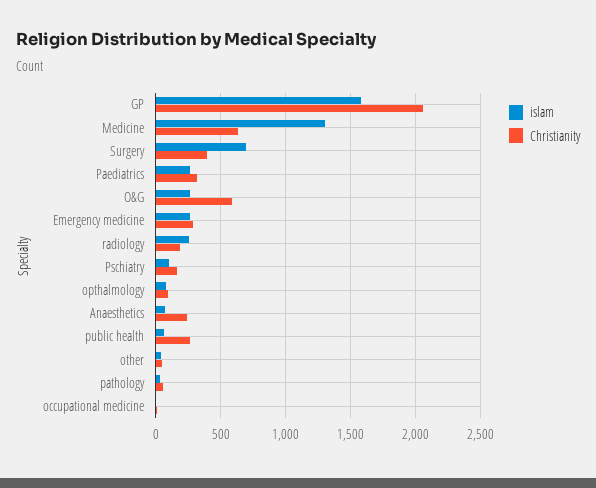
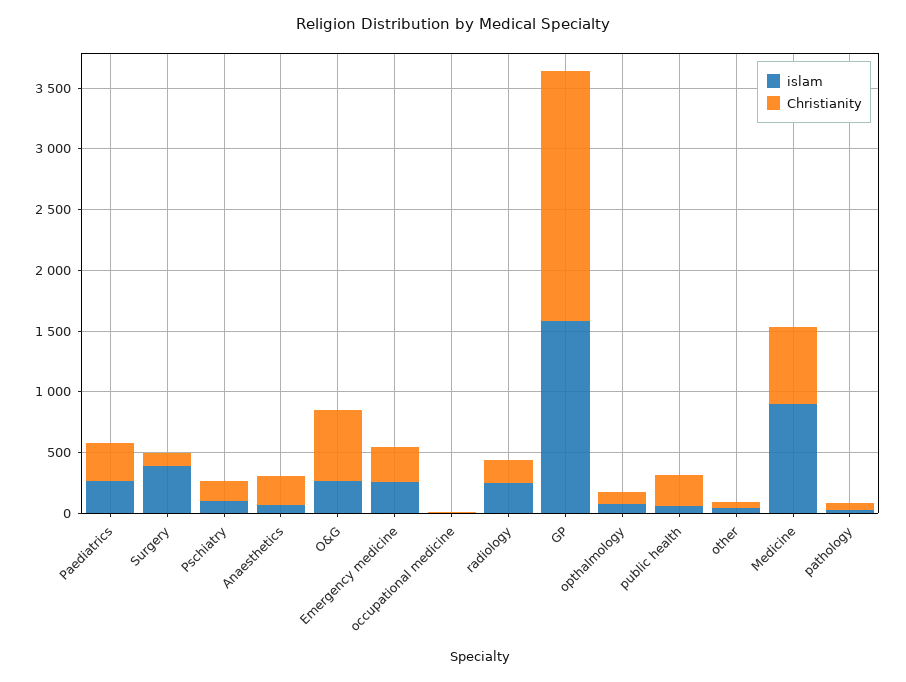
  {
    "islam": {
      "GP": 1600,
-     "Medicine": 1300,
+     "Medicine": 900,
-     "Surgery": 700,
+     "Surgery": 400,
      "Paediatrics": 250,
      "O&G": 250,
      "Emergency medicine": 250,
      "radiology": 250,
      "Pschiatry": 100,
      "opthalmology": 100,
      "Anaesthetics": 50,
      "public health": 50,
      "other": 50,
      "pathology": 50,
      "occupational medicine": 0
    },
    "Christianity": {
      "GP": 2050,
      "Medicine": 650,
-     "Surgery": 400,
+     "Surgery": 100,
      "Paediatrics": 300,
      "O&G": 600,
      "Emergency medicine": 300,
      "radiology": 200,
      "Pschiatry": 150,
      "opthalmology": 100,
      "Anaesthetics": 250,
      "public health": 250,
      "other": 50,
      "pathology": 50,
      "occupational medicine": 0
    }
  }

